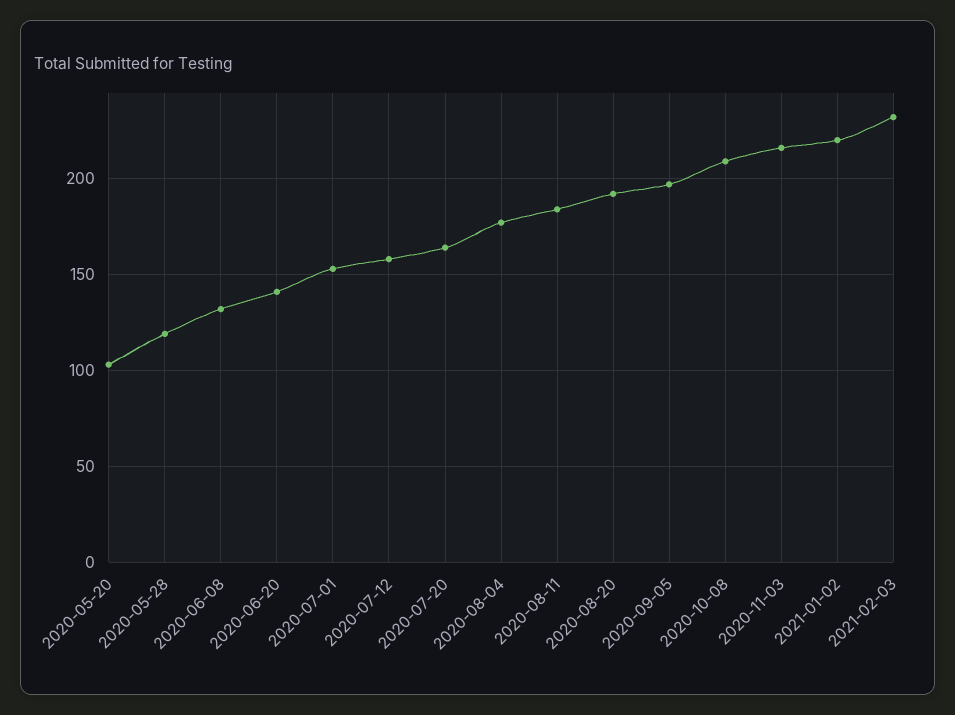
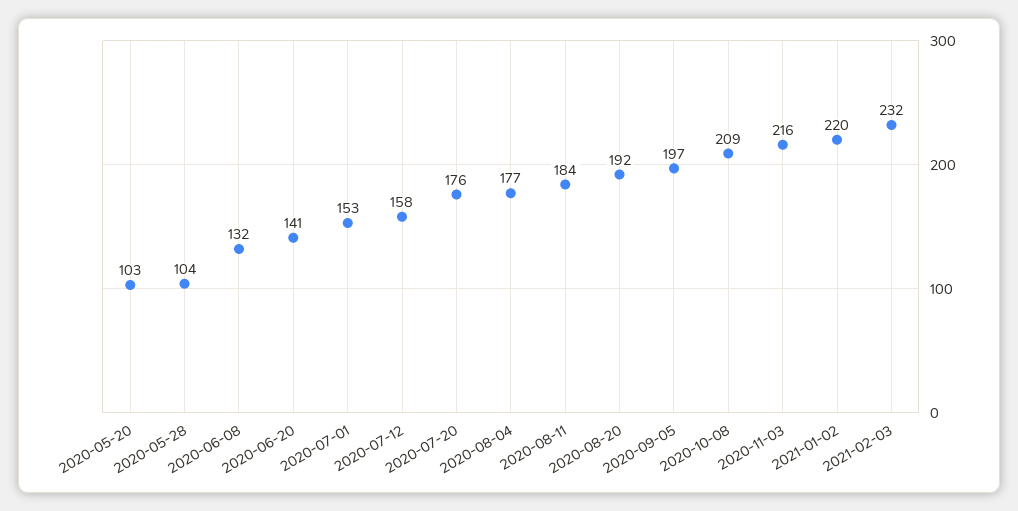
  {
    "2020-05-20": 103,
-   "2020-05-28": 120,
+   "2020-05-28": 104,
    "2020-06-08": 132,
    "2020-06-20": 141,
    "2020-07-01": 153,
    "2020-07-12": 158,
-   "2020-07-20": 165,
+   "2020-07-20": 176,
    "2020-08-04": 177,
    "2020-08-11": 184,
    "2020-08-20": 192,
    "2020-09-05": 197,
    "2020-10-08": 209,
    "2020-11-03": 216,
    "2021-01-02": 220,
    "2021-02-03": 232
  }

